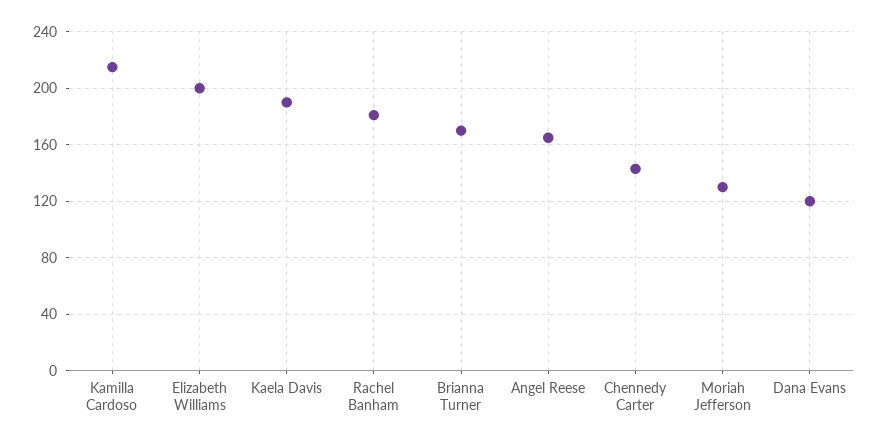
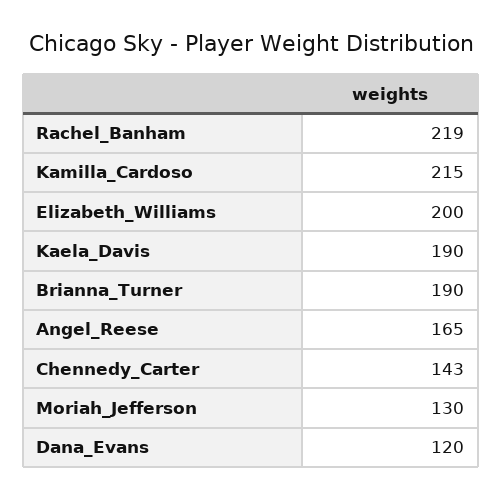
  {
    "Kamilla Cardoso": 215,
    "Elizabeth Williams": 200,
    "Kaela Davis": 190,
-   "Rachel Banham": 180,
+   "Rachel Banham": 219,
-   "Brianna Turner": 170,
+   "Brianna Turner": 190,
    "Angel Reese": 165,
    "Chennedy Carter": 143,
    "Moriah Jefferson": 130,
    "Dana Evans": 120
  }

